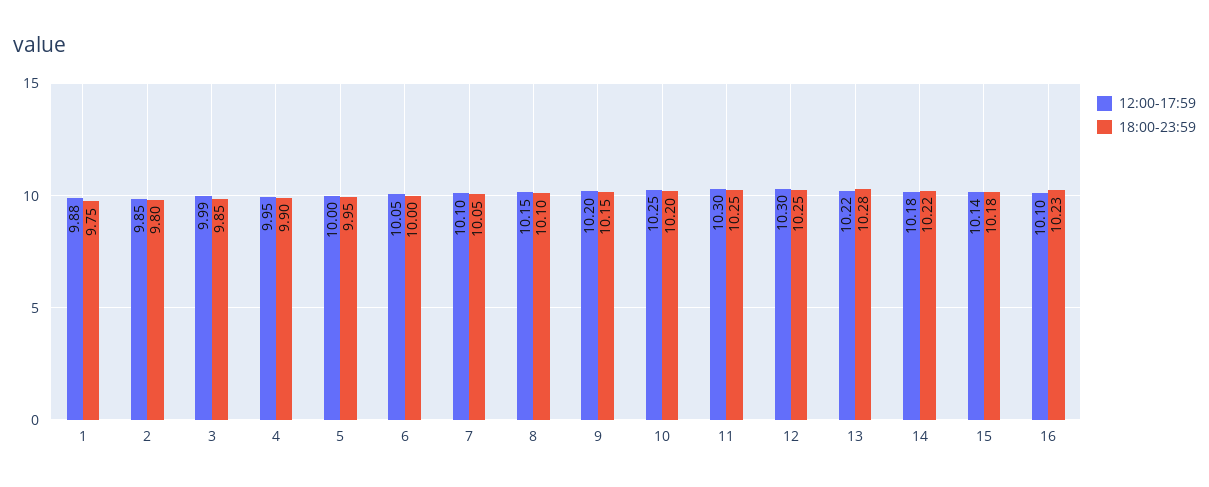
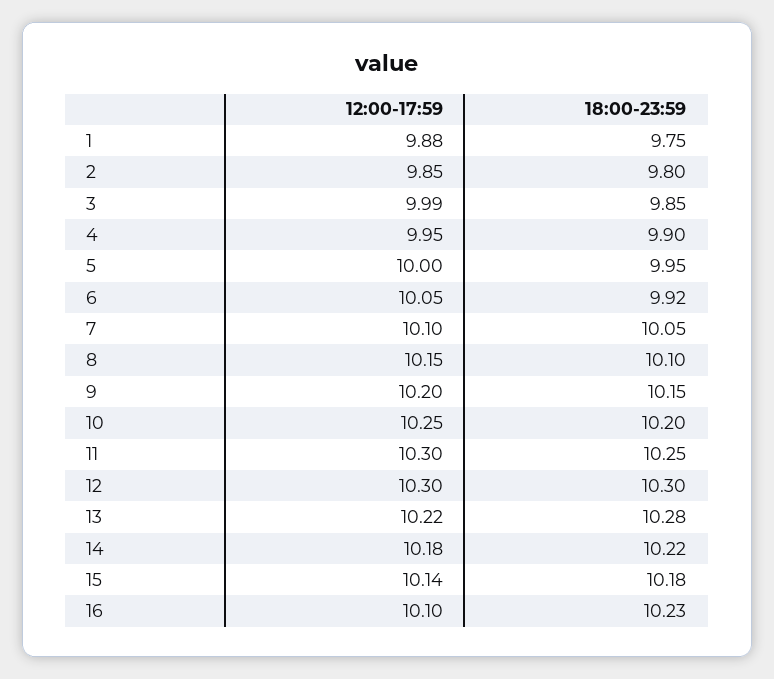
  {
    "12:00-17:59": {
      "1": 9.88,
      "2": 9.85,
      "3": 9.99,
      "4": 9.95,
      "5": 10,
      "6": 10.05,
      "7": 10.1,
      "8": 10.15,
      "9": 10.2,
      "10": 10.25,
      "11": 10.3,
      "12": 10.3,
      "13": 10.22,
      "14": 10.18,
      "15": 10.14,
      "16": 10.1
    },
    "18:00-23:59": {
      "1": 9.75,
      "2": 9.8,
      "3": 9.85,
      "4": 9.9,
      "5": 9.95,
-     "6": 10,
+     "6": 9.92,
      "7": 10.05,
      "8": 10.1,
      "9": 10.15,
      "10": 10.2,
      "11": 10.25,
-     "12": 10.25,
+     "12": 10.3,
      "13": 10.28,
      "14": 10.22,
      "15": 10.18,
      "16": 10.23
    }
  }

